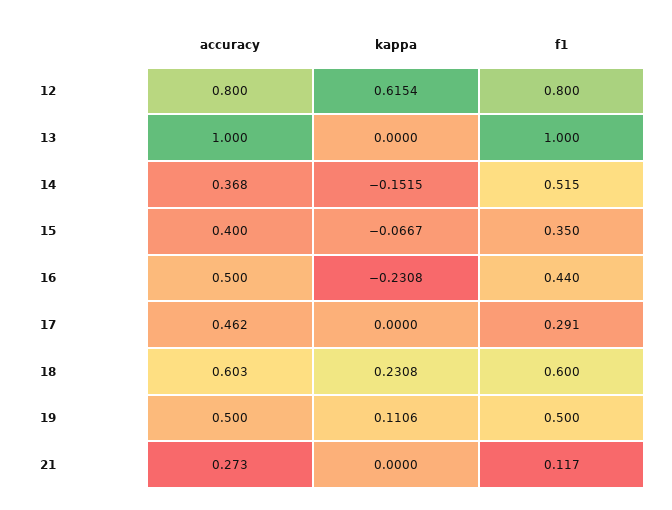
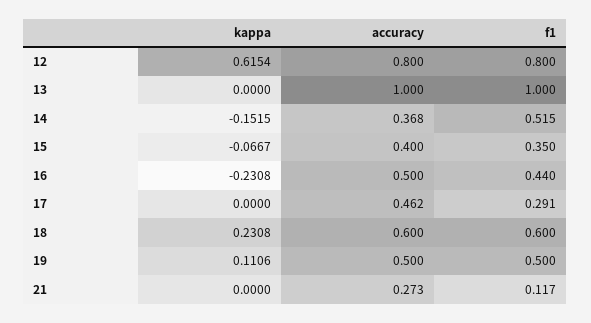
  {
    "accuracy": {
      "12": 0.8,
      "13": 1,
      "14": 0.368,
      "15": 0.4,
      "16": 0.5,
      "17": 0.462,
-     "18": 0.603,
+     "18": 0.6,
      "19": 0.5,
      "21": 0.273
    },
    "kappa": {
      "12": 0.6154,
      "13": 0,
      "14": -0.1515,
      "15": -0.0667,
      "16": -0.2308,
      "17": 0,
      "18": 0.2308,
      "19": 0.1106,
      "21": 0
    },
    "f1": {
      "12": 0.8,
      "13": 1,
      "14": 0.515,
      "15": 0.35,
      "16": 0.44,
      "17": 0.291,
      "18": 0.6,
      "19": 0.5,
      "21": 0.117
    }
  }

